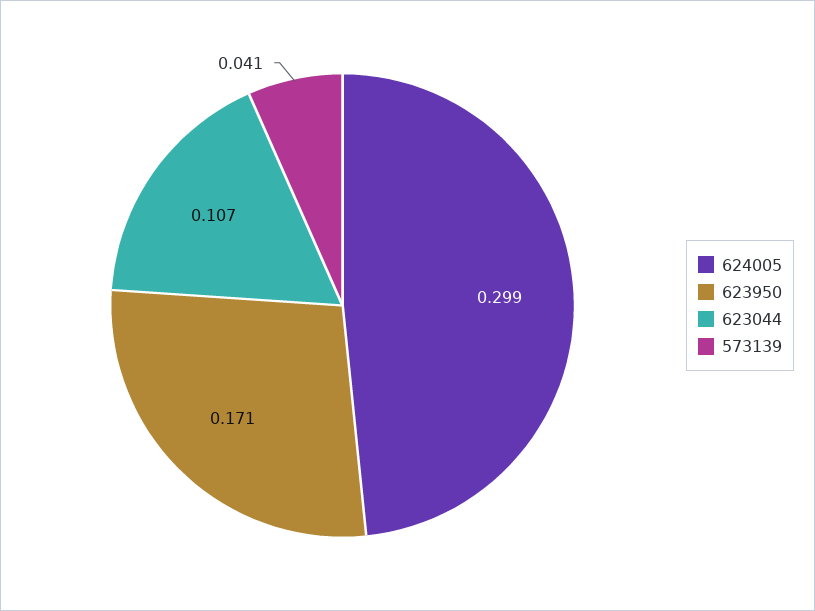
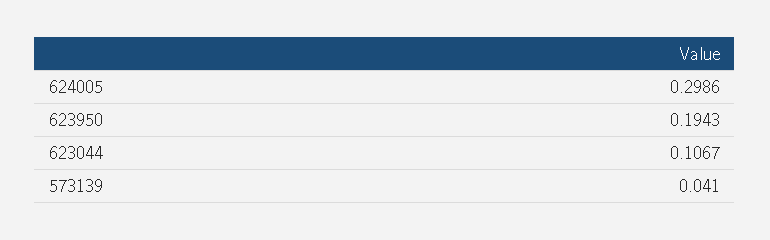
  {
    "624005": 0.2986,
-   "623950": 0.171,
+   "623950": 0.1943,
    "623044": 0.1067,
    "573139": 0.041
  }

